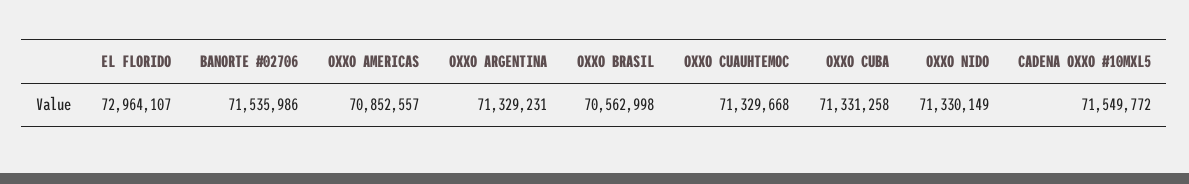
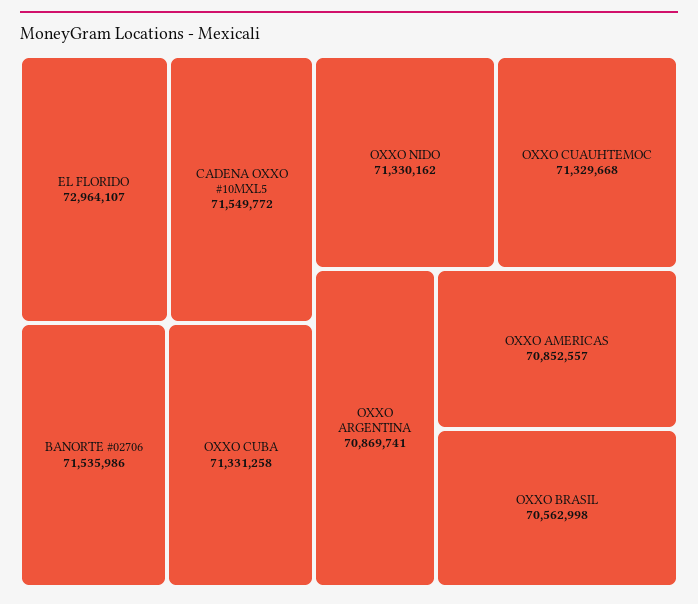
  {
    "EL FLORIDO": 72964107,
    "BANORTE #02706": 71535986,
    "OXXO AMERICAS": 70852557,
-   "OXXO ARGENTINA": 71329231,
+   "OXXO ARGENTINA": 70869741,
    "OXXO BRASIL": 70562998,
    "OXXO CUAUHTEMOC": 71329668,
    "OXXO CUBA": 71331258,
-   "OXXO NIDO": 71330149,
+   "OXXO NIDO": 71330162,
    "CADENA OXXO #10MXL5": 71549772
  }

